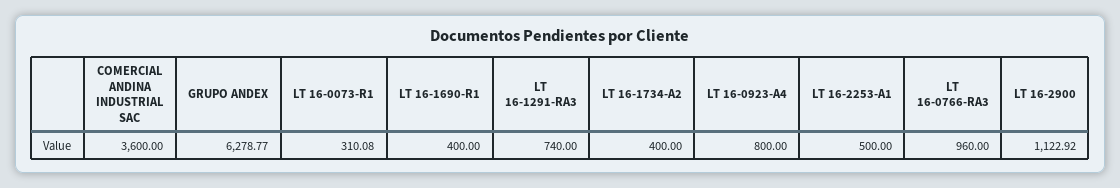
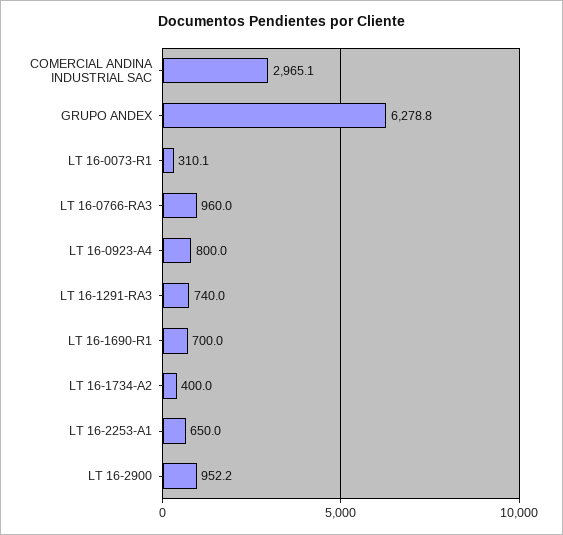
  {
-   "COMERCIAL ANDINA INDUSTRIAL SAC": 3600,
+   "COMERCIAL ANDINA INDUSTRIAL SAC": 2965.1,
    "GRUPO ANDEX": 6278.77,
    "LT 16-0073-R1": 310.08,
-   "LT 16-1690-R1": 400,
+   "LT 16-1690-R1": 700,
    "LT 16-1291-RA3": 740,
    "LT 16-1734-A2": 400,
    "LT 16-0923-A4": 800,
-   "LT 16-2253-A1": 500,
+   "LT 16-2253-A1": 650,
    "LT 16-0766-RA3": 960,
-   "LT 16-2900": 1122.92
+   "LT 16-2900": 952.2
  }

